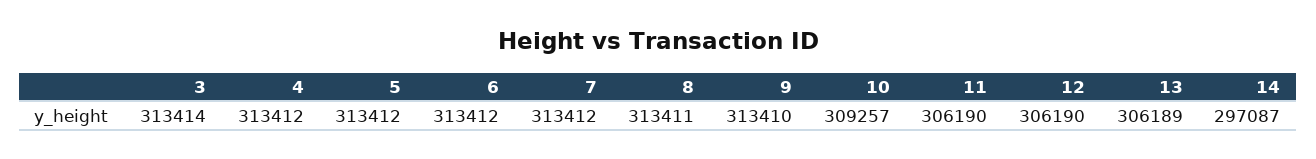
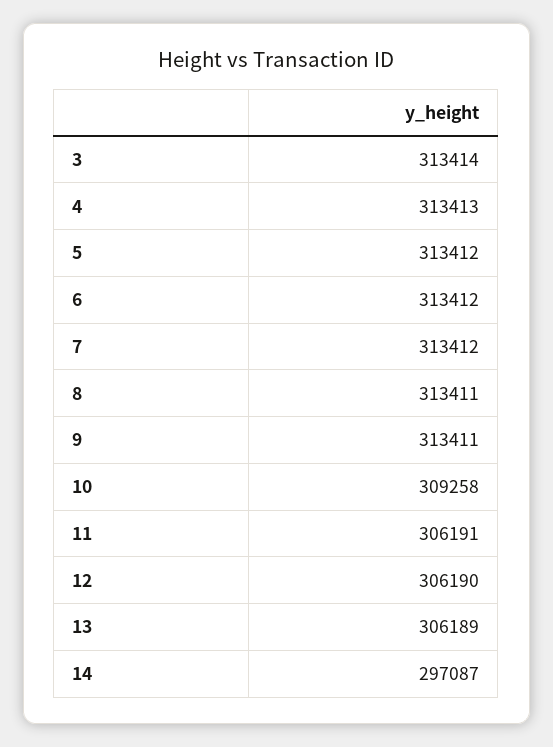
  {
    "3": 313414,
-   "4": 313412,
+   "4": 313413,
    "5": 313412,
    "6": 313412,
    "7": 313412,
    "8": 313411,
-   "9": 313410,
+   "9": 313411,
-   "10": 309257,
+   "10": 309258,
-   "11": 306190,
+   "11": 306191,
    "12": 306190,
    "13": 306189,
    "14": 297087
  }

